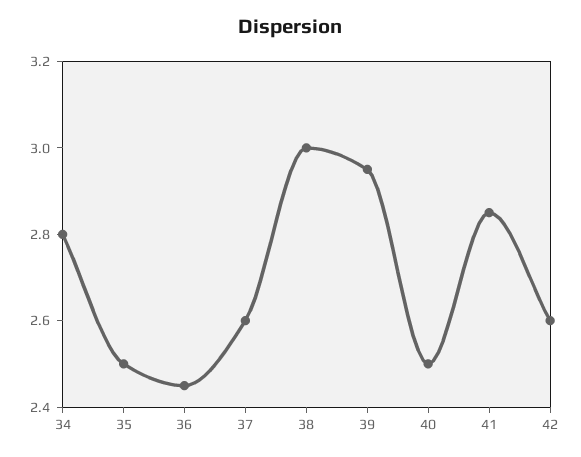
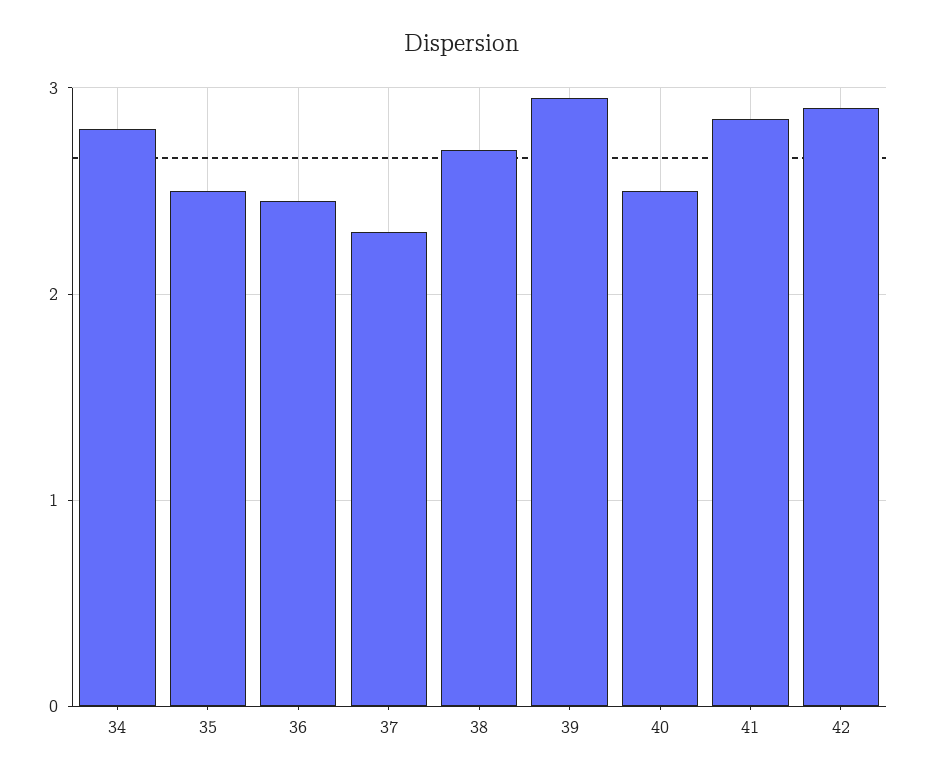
  {
    "34": 2.8,
    "35": 2.5,
    "36": 2.45,
-   "37": 2.6,
+   "37": 2.3,
-   "38": 3,
+   "38": 2.7,
    "39": 2.95,
    "40": 2.5,
    "41": 2.85,
-   "42": 2.6
+   "42": 2.9
  }

